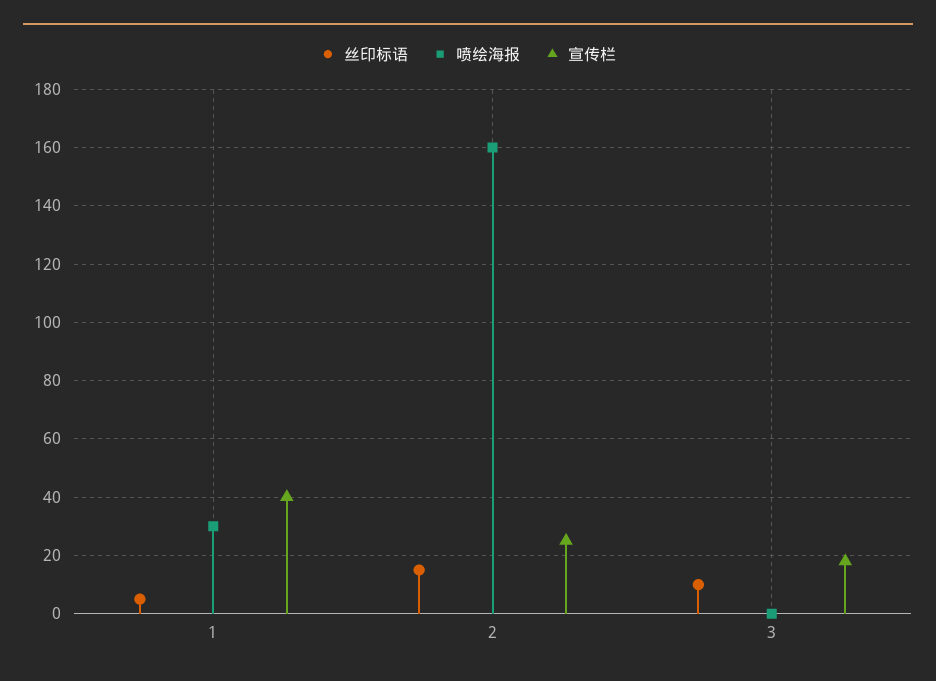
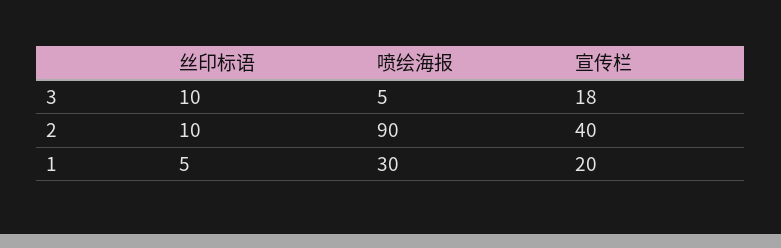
  {
    "丝印标语": {
      "1": 5,
-     "2": 15,
+     "2": 10,
      "3": 10
    },
    "喷绘海报": {
      "1": 30,
-     "2": 160,
+     "2": 90,
-     "3": 0
+     "3": 5
    },
    "宣传栏": {
-     "1": 40,
+     "1": 20,
-     "2": 25,
+     "2": 40,
      "3": 18
    }
  }

